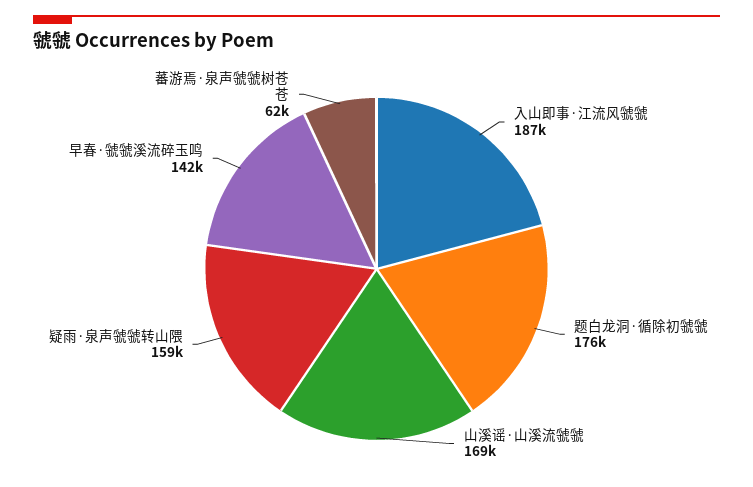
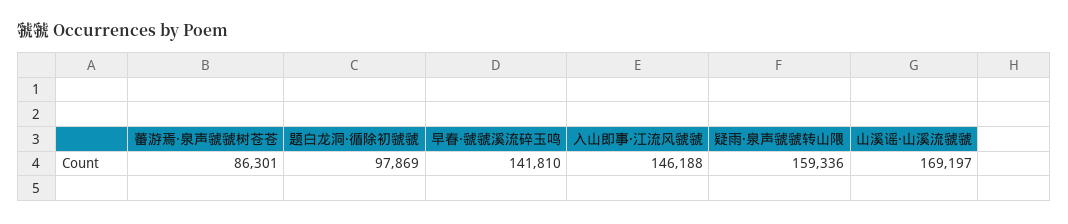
  {
-   "入山即事·江流风虢虢": 187000,
+   "入山即事·江流风虢虢": 146188,
-   "题白龙洞·循除初虢虢": 176000,
+   "题白龙洞·循除初虢虢": 97869,
    "山溪谣·山溪流虢虢": 169197,
    "疑雨·泉声虢虢转山隈": 159336,
    "早春·虢虢溪流碎玉鸣": 141810,
-   "蕃游焉·泉声虢虢树苍苍": 62000
+   "蕃游焉·泉声虢虢树苍苍": 86301
  }

